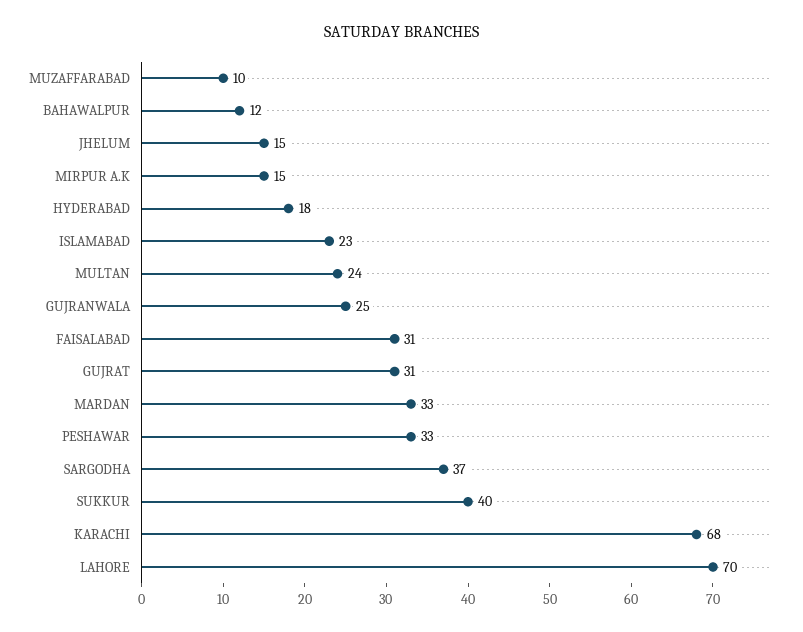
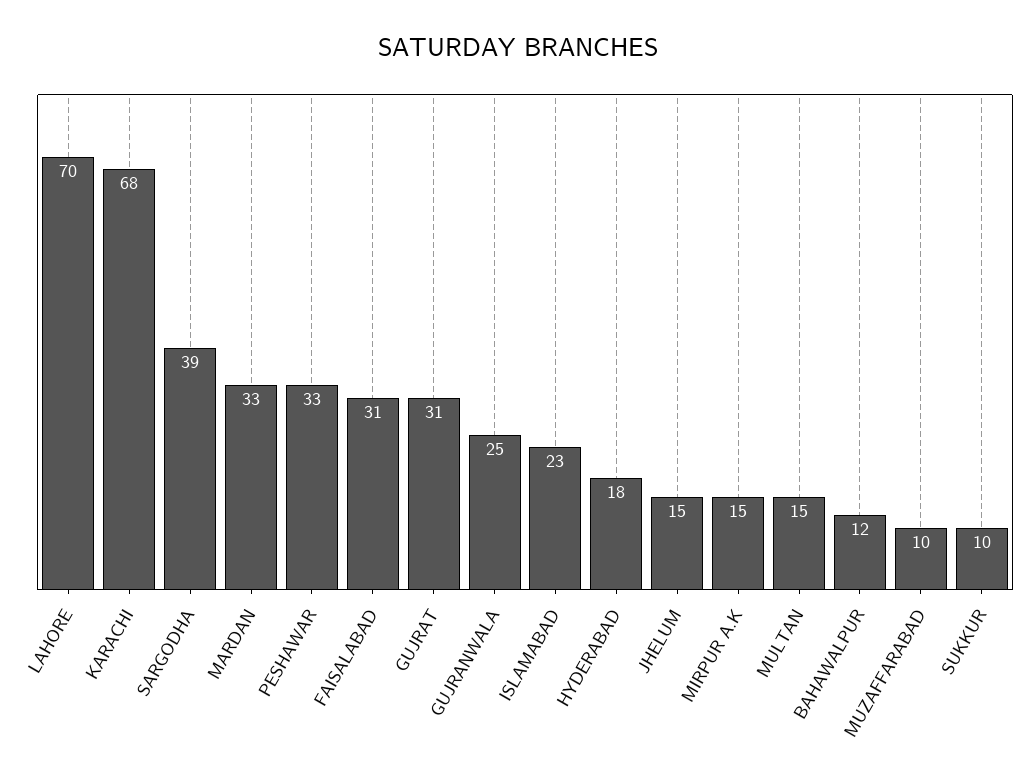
  {
    "MUZAFFARABAD": 10,
    "BAHAWALPUR": 12,
    "JHELUM": 15,
    "MIRPUR A.K": 15,
    "HYDERABAD": 18,
    "ISLAMABAD": 23,
-   "MULTAN": 24,
+   "MULTAN": 15,
    "GUJRANWALA": 25,
    "FAISALABAD": 31,
    "GUJRAT": 31,
    "MARDAN": 33,
    "PESHAWAR": 33,
-   "SARGODHA": 37,
+   "SARGODHA": 39,
-   "SUKKUR": 40,
+   "SUKKUR": 10,
    "KARACHI": 68,
    "LAHORE": 70
  }

